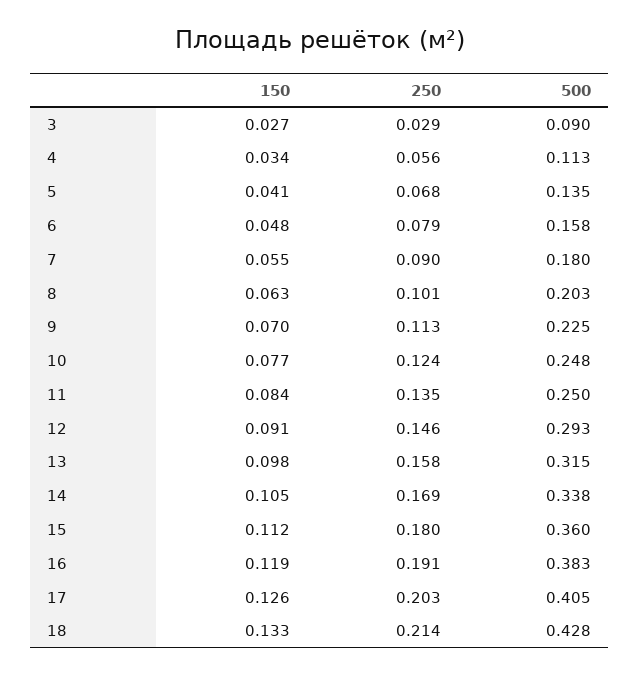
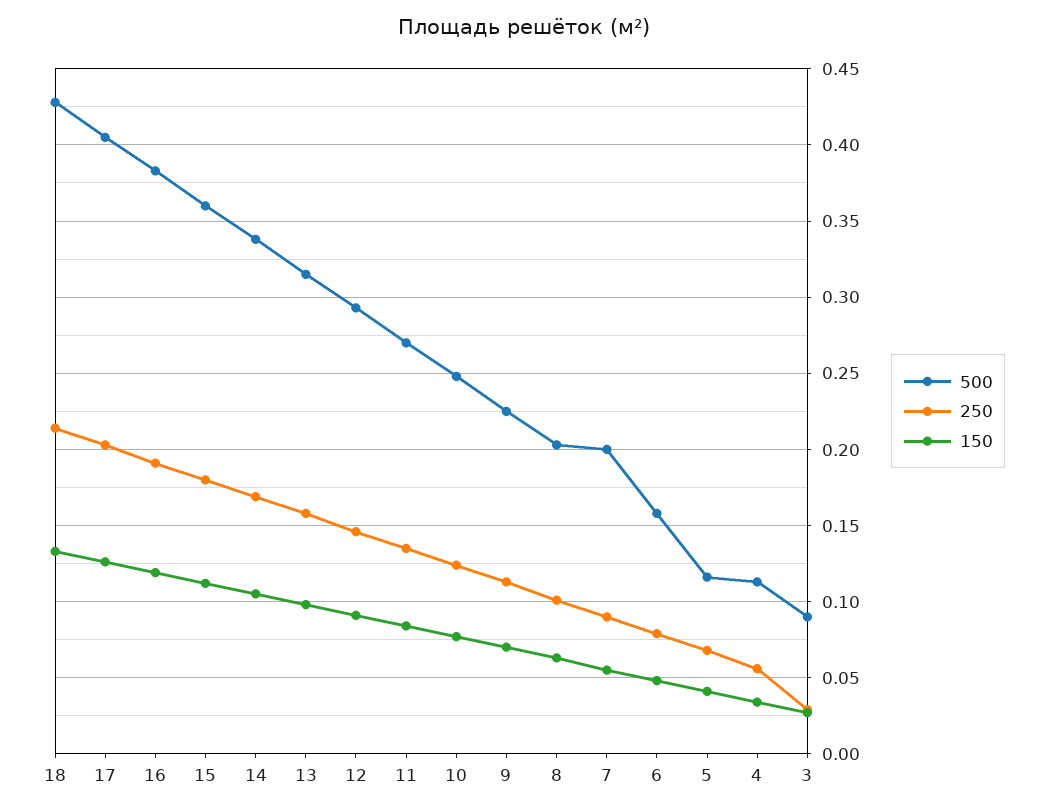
  {
    "150": {
      "3": 0.027,
      "4": 0.034,
      "5": 0.041,
      "6": 0.048,
      "7": 0.055,
      "8": 0.063,
      "9": 0.07,
      "10": 0.077,
      "11": 0.084,
      "12": 0.091,
      "13": 0.098,
      "14": 0.105,
      "15": 0.112,
      "16": 0.119,
      "17": 0.126,
      "18": 0.133
    },
    "250": {
      "3": 0.029,
      "4": 0.056,
      "5": 0.068,
      "6": 0.079,
      "7": 0.09,
      "8": 0.101,
      "9": 0.113,
      "10": 0.124,
      "11": 0.135,
      "12": 0.146,
      "13": 0.158,
      "14": 0.169,
      "15": 0.18,
      "16": 0.191,
      "17": 0.203,
      "18": 0.214
    },
    "500": {
      "3": 0.09,
      "4": 0.113,
-     "5": 0.135,
+     "5": 0.115,
      "6": 0.158,
-     "7": 0.18,
+     "7": 0.2,
      "8": 0.203,
      "9": 0.225,
      "10": 0.248,
-     "11": 0.25,
+     "11": 0.27,
      "12": 0.293,
      "13": 0.315,
      "14": 0.338,
      "15": 0.36,
      "16": 0.383,
      "17": 0.405,
      "18": 0.428
    }
  }

